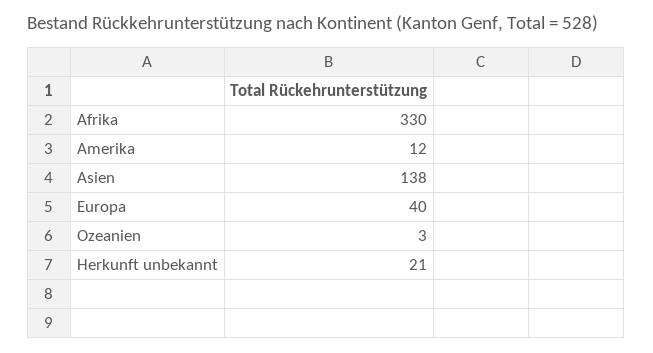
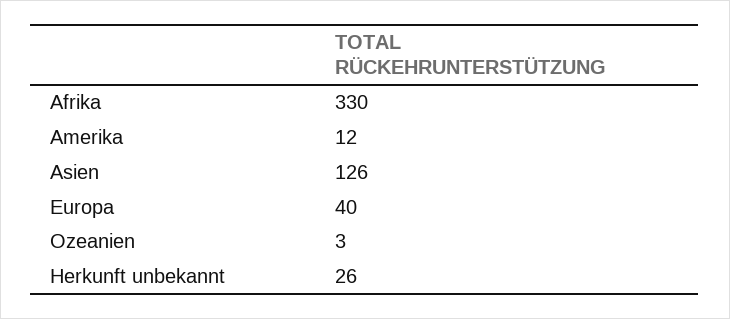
  {
    "Afrika": 330,
    "Amerika": 12,
-   "Asien": 138,
+   "Asien": 126,
    "Europa": 40,
    "Ozeanien": 3,
-   "Herkunft unbekannt": 21
+   "Herkunft unbekannt": 26
  }

